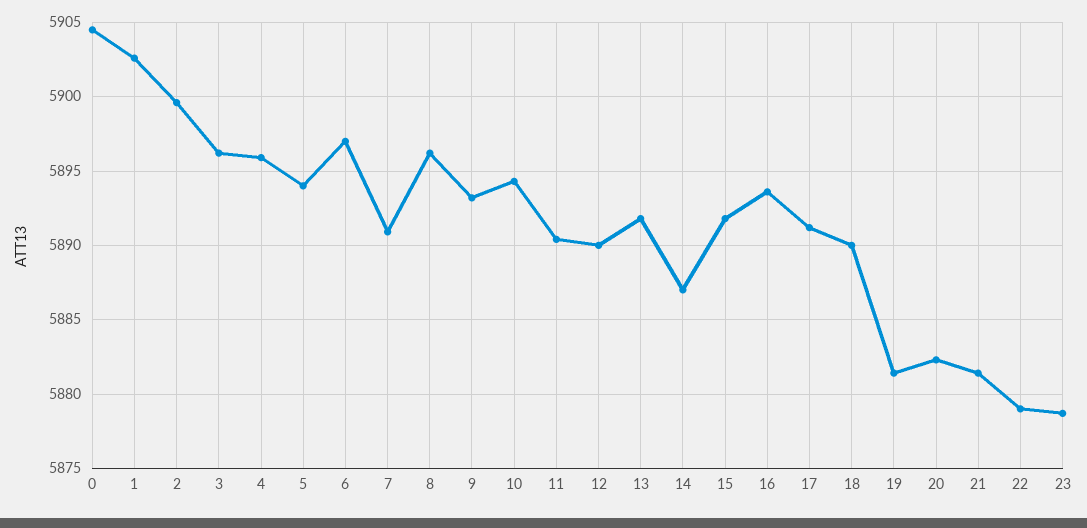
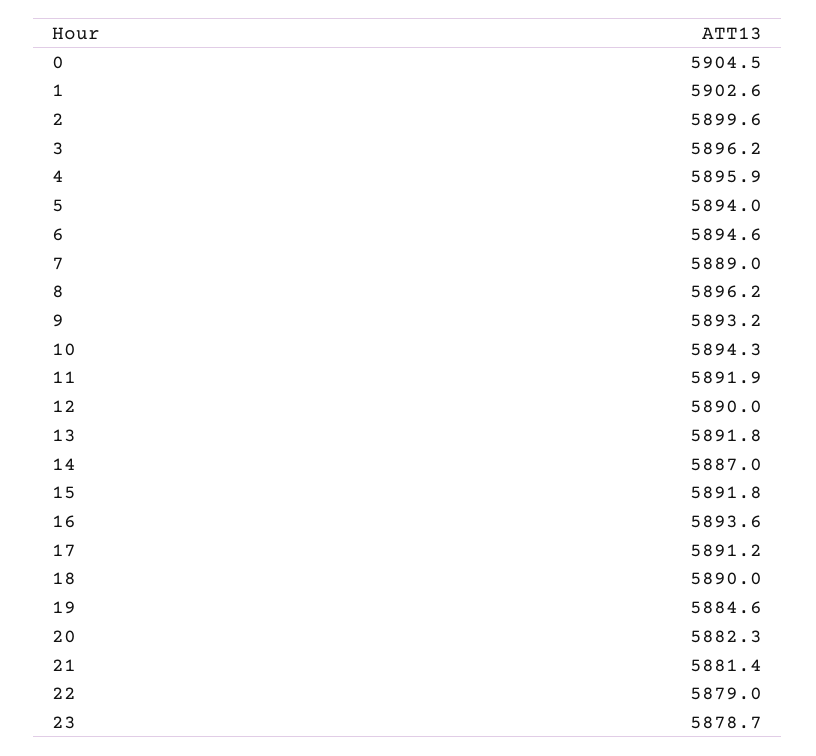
  {
    "0": 5904.5,
    "1": 5902.6,
    "2": 5899.6,
    "3": 5896.2,
    "4": 5895.9,
    "5": 5894,
-   "6": 5897,
+   "6": 5894.6,
-   "7": 5891,
+   "7": 5889,
    "8": 5896.2,
    "9": 5893.2,
    "10": 5894.3,
-   "11": 5890.5,
+   "11": 5891.9,
    "12": 5890,
    "13": 5891.8,
    "14": 5887,
    "15": 5891.8,
    "16": 5893.6,
    "17": 5891.2,
    "18": 5890,
-   "19": 5881.5,
+   "19": 5884.6,
    "20": 5882.3,
    "21": 5881.4,
    "22": 5879,
    "23": 5878.7
  }

